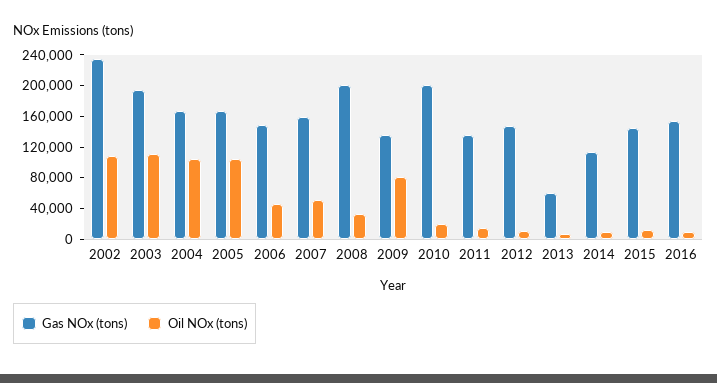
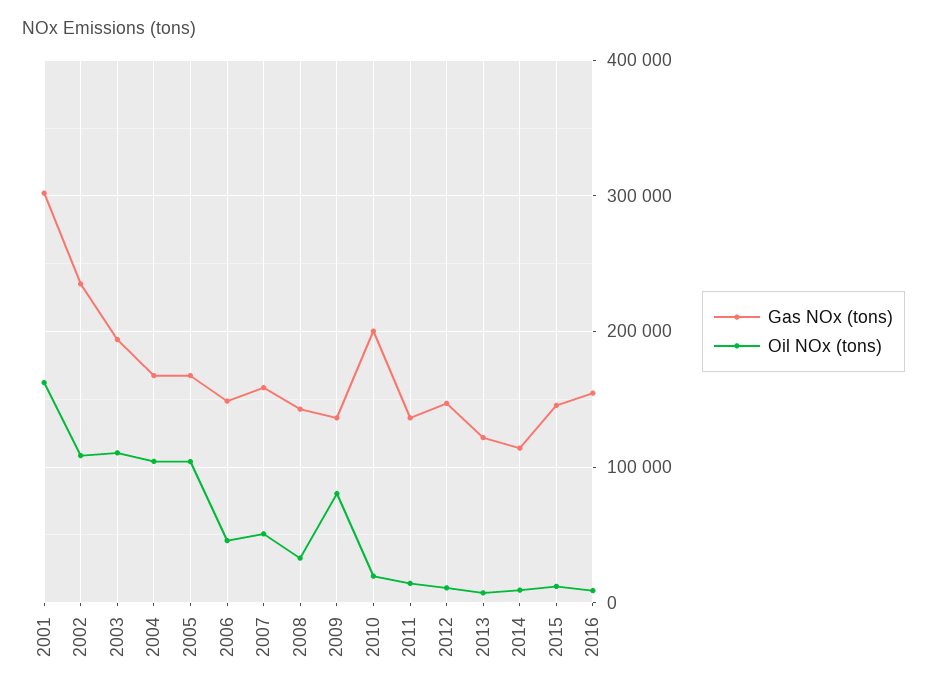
  {
    "Gas NOx (tons)": {
      "2002": 240000,
      "2003": 190000,
      "2004": 170000,
      "2005": 170000,
      "2006": 150000,
      "2007": 160000,
-     "2008": 200000,
+     "2008": 140000,
      "2009": 140000,
      "2010": 200000,
      "2011": 140000,
      "2012": 150000,
-     "2013": 60000,
+     "2013": 120000,
      "2014": 110000,
      "2015": 150000,
-     "2016": 150000
+     "2016": 150000,
+     "2001": 300000
    },
    "Oil NOx (tons)": {
      "2002": 110000,
      "2003": 110000,
      "2004": 100000,
      "2005": 100000,
      "2006": 50000,
      "2007": 50000,
      "2008": 30000,
      "2009": 80000,
      "2010": 20000,
      "2011": 10000,
      "2012": 10000,
      "2013": 10000,
      "2014": 10000,
      "2015": 10000,
-     "2016": 10000
+     "2016": 10000,
+     "2001": 160000
    }
  }

